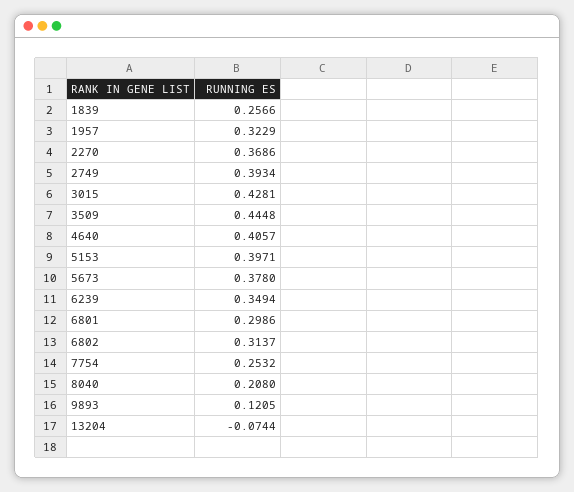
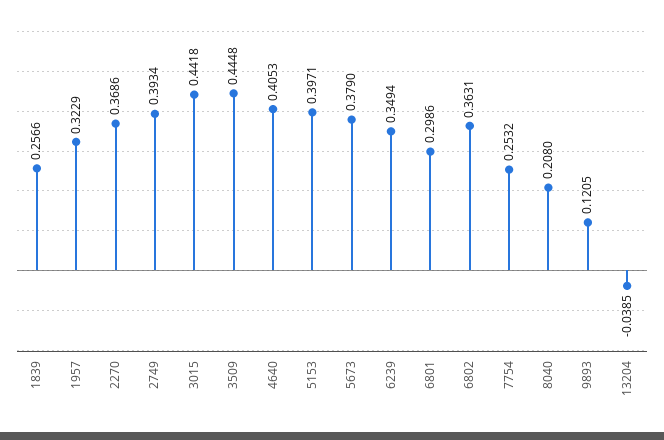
  {
    "1839": 0.2566,
    "1957": 0.3229,
    "2270": 0.3686,
    "2749": 0.3934,
-   "3015": 0.4281,
+   "3015": 0.4418,
    "3509": 0.4448,
-   "4640": 0.4057,
+   "4640": 0.4053,
    "5153": 0.3971,
-   "5673": 0.378,
+   "5673": 0.379,
    "6239": 0.3494,
    "6801": 0.2986,
-   "6802": 0.3137,
+   "6802": 0.3631,
    "7754": 0.2532,
    "8040": 0.208,
    "9893": 0.1205,
-   "13204": -0.0744
+   "13204": -0.0385
  }

